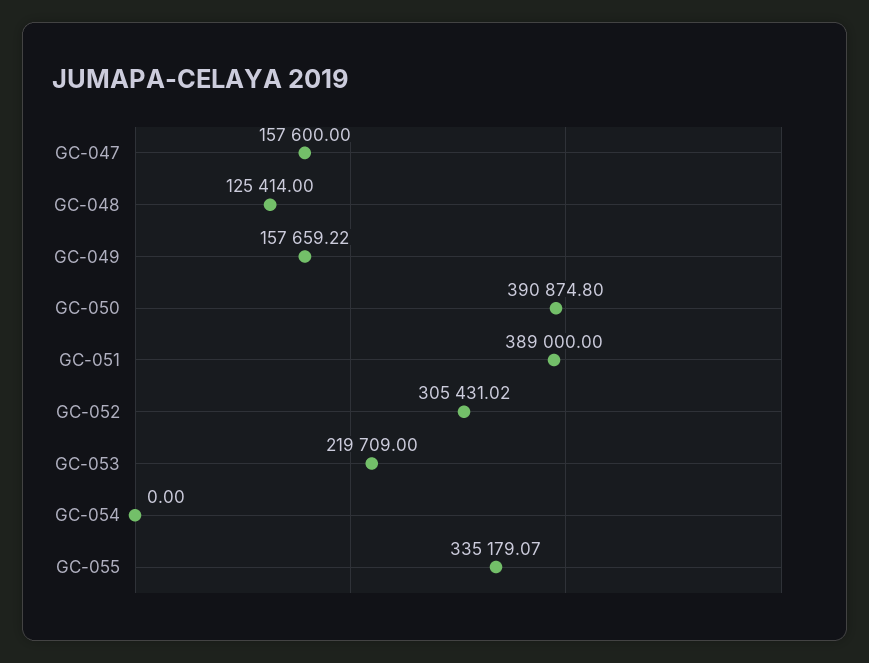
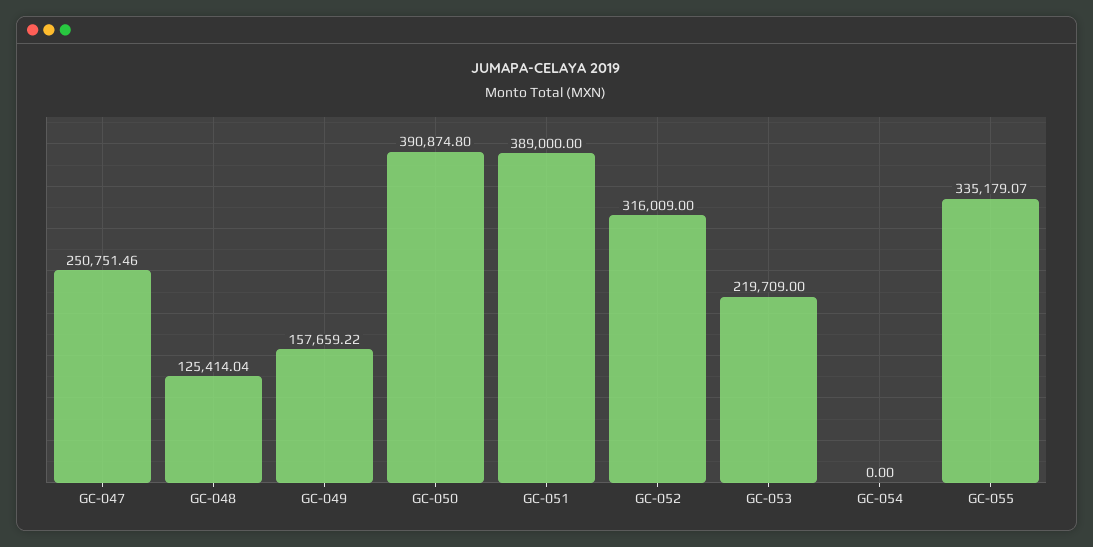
  {
-   "GC-047": 157600,
+   "GC-047": 250751.46,
-   "GC-048": 125414,
+   "GC-048": 125414.04,
    "GC-049": 157659.22,
    "GC-050": 390874.8,
    "GC-051": 389000,
-   "GC-052": 305431.02,
+   "GC-052": 316009,
    "GC-053": 219709,
    "GC-054": 0,
    "GC-055": 335179.07
  }

